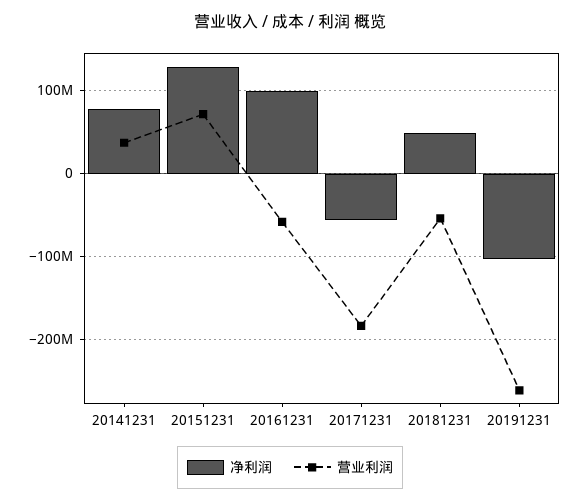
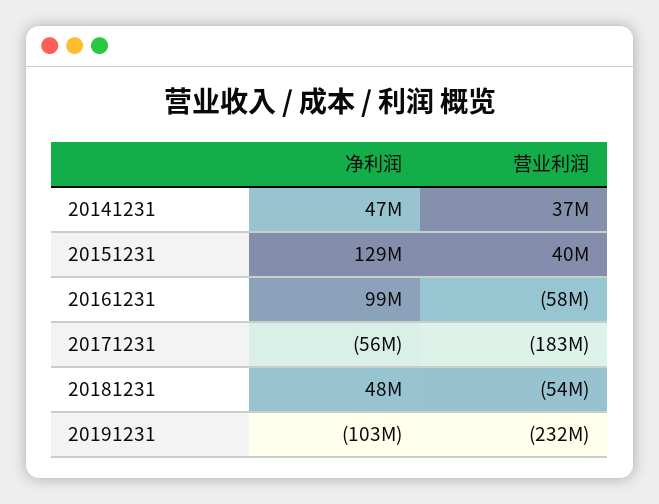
  {
    "净利润": {
-     "20141231": 80000000,
+     "20141231": 47000000,
      "20151231": 129000000,
      "20161231": 99000000,
      "20171231": -56000000,
      "20181231": 48000000,
      "20191231": -103000000
    },
    "营业利润": {
      "20141231": 37000000,
-     "20151231": 70000000,
+     "20151231": 40000000,
      "20161231": -58000000,
      "20171231": -183000000,
      "20181231": -54000000,
-     "20191231": -260000000
+     "20191231": -232000000
    }
  }

